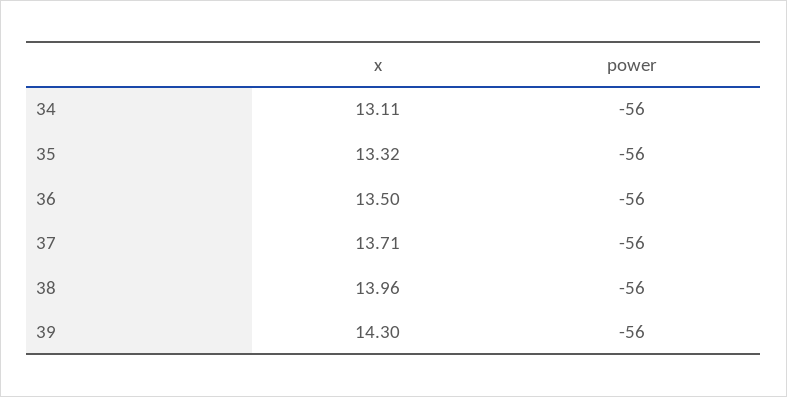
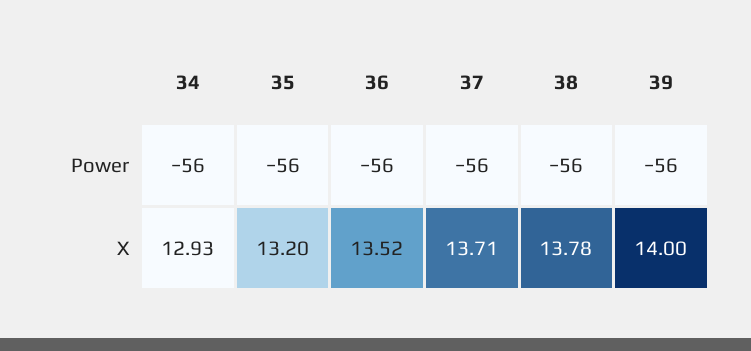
  {
    "x": {
-     "34": 13.11,
+     "34": 12.93,
-     "35": 13.32,
+     "35": 13.2,
-     "36": 13.5,
+     "36": 13.52,
      "37": 13.71,
-     "38": 13.96,
+     "38": 13.78,
-     "39": 14.3
+     "39": 14
    },
    "power": {
      "34": -56,
      "35": -56,
      "36": -56,
      "37": -56,
      "38": -56,
      "39": -56
    }
  }

